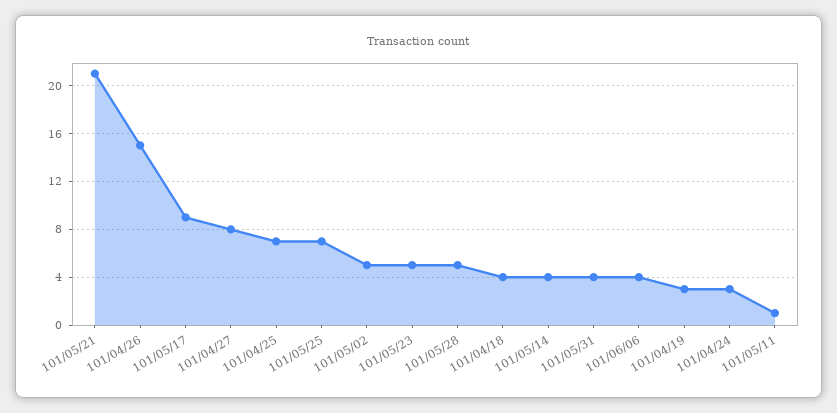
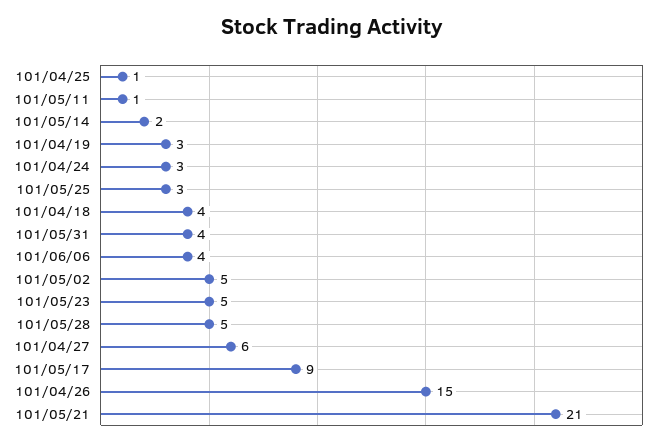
  {
    "101/05/21": 21,
    "101/04/26": 15,
    "101/05/17": 9,
-   "101/04/27": 8,
+   "101/04/27": 6,
-   "101/04/25": 7,
+   "101/04/25": 1,
-   "101/05/25": 7,
+   "101/05/25": 3,
    "101/05/02": 5,
    "101/05/23": 5,
    "101/05/28": 5,
    "101/04/18": 4,
-   "101/05/14": 4,
+   "101/05/14": 2,
    "101/05/31": 4,
    "101/06/06": 4,
    "101/04/19": 3,
    "101/04/24": 3,
    "101/05/11": 1
  }

